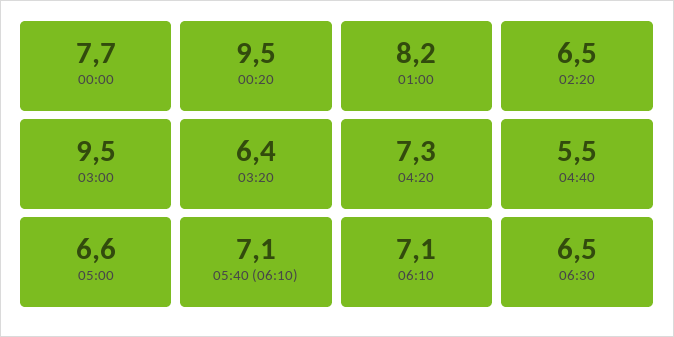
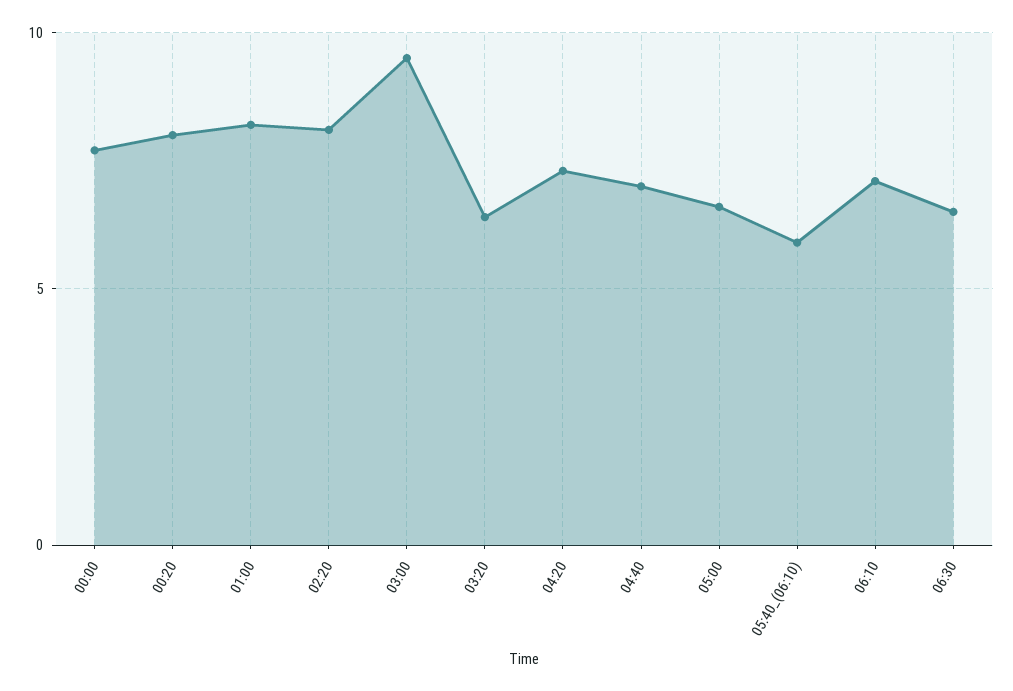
  {
    "00:00": 7.7,
-   "00:20": 9.5,
+   "00:20": 8,
    "01:00": 8.2,
-   "02:20": 6.5,
+   "02:20": 8,
    "03:00": 9.5,
    "03:20": 6.4,
    "04:20": 7.3,
-   "04:40": 5.5,
+   "04:40": 7,
    "05:00": 6.6,
-   "05:40 (06:10)": 7.1,
+   "05:40 (06:10)": 6,
    "06:10": 7.1,
    "06:30": 6.5
  }

